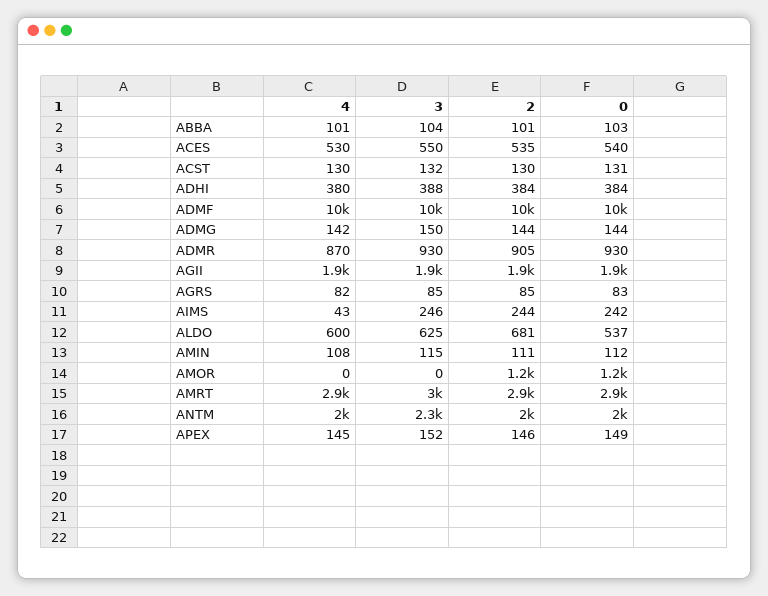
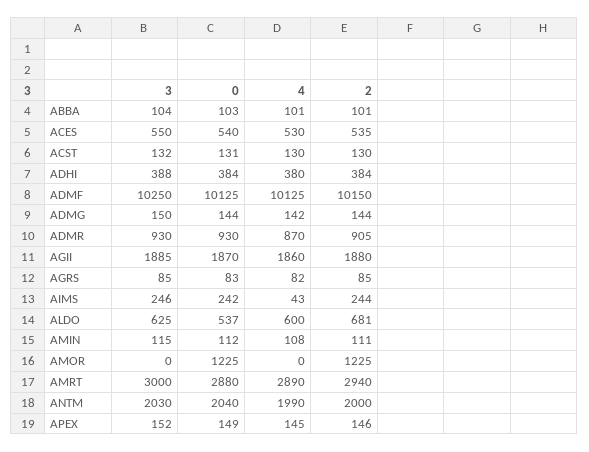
  {
    "4": {
      "ABBA": 101,
      "ACES": 530,
      "ACST": 130,
      "ADHI": 380,
      "ADMF": 10125,
      "ADMG": 142,
      "ADMR": 870,
      "AGII": 1860,
      "AGRS": 82,
      "AIMS": 43,
      "ALDO": 600,
      "AMIN": 108,
      "AMOR": 0,
      "AMRT": 2890,
      "ANTM": 1990,
      "APEX": 145
    },
    "3": {
      "ABBA": 104,
      "ACES": 550,
      "ACST": 132,
      "ADHI": 388,
      "ADMF": 10250,
      "ADMG": 150,
      "ADMR": 930,
      "AGII": 1885,
      "AGRS": 85,
      "AIMS": 246,
      "ALDO": 625,
      "AMIN": 115,
      "AMOR": 0,
      "AMRT": 3000,
-     "ANTM": 2300,
+     "ANTM": 2030,
      "APEX": 152
    },
    "2": {
      "ABBA": 101,
      "ACES": 535,
      "ACST": 130,
      "ADHI": 384,
      "ADMF": 10150,
      "ADMG": 144,
      "ADMR": 905,
      "AGII": 1880,
      "AGRS": 85,
      "AIMS": 244,
      "ALDO": 681,
      "AMIN": 111,
      "AMOR": 1225,
      "AMRT": 2940,
      "ANTM": 2000,
      "APEX": 146
    },
    "0": {
      "ABBA": 103,
      "ACES": 540,
      "ACST": 131,
      "ADHI": 384,
      "ADMF": 10125,
      "ADMG": 144,
      "ADMR": 930,
      "AGII": 1870,
      "AGRS": 83,
      "AIMS": 242,
      "ALDO": 537,
      "AMIN": 112,
      "AMOR": 1225,
      "AMRT": 2880,
      "ANTM": 2040,
      "APEX": 149
    }
  }

